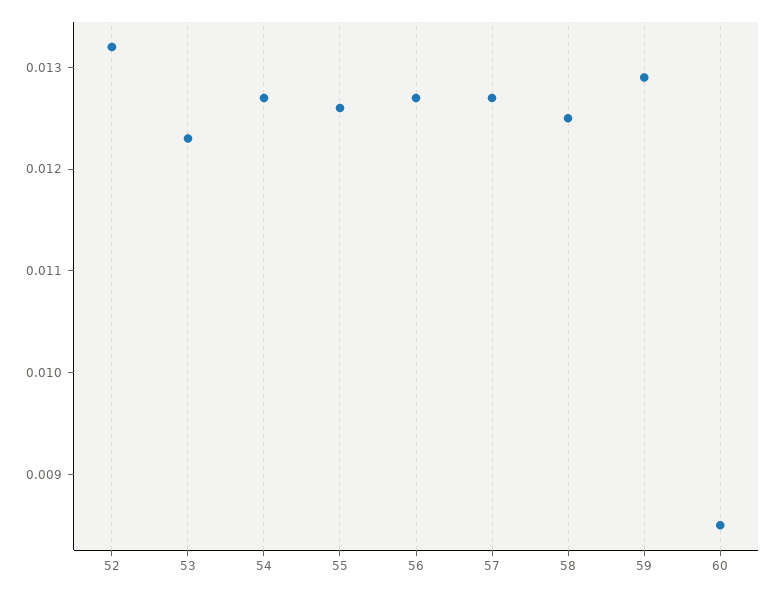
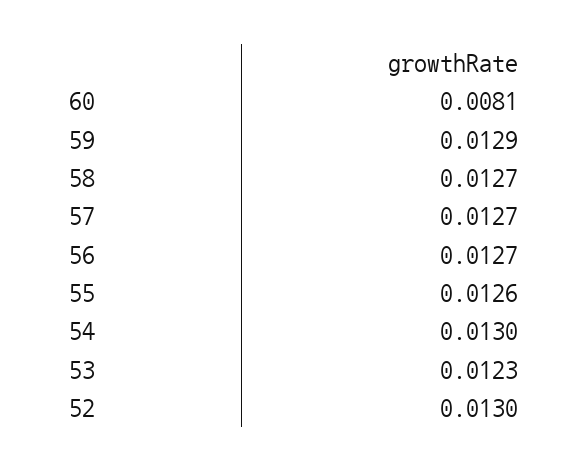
  {
-   "52": 0.0132,
+   "52": 0.013,
    "53": 0.0123,
-   "54": 0.0127,
+   "54": 0.013,
    "55": 0.0126,
    "56": 0.0127,
    "57": 0.0127,
-   "58": 0.0125,
+   "58": 0.0127,
    "59": 0.0129,
-   "60": 0.0085
+   "60": 0.0081
  }

